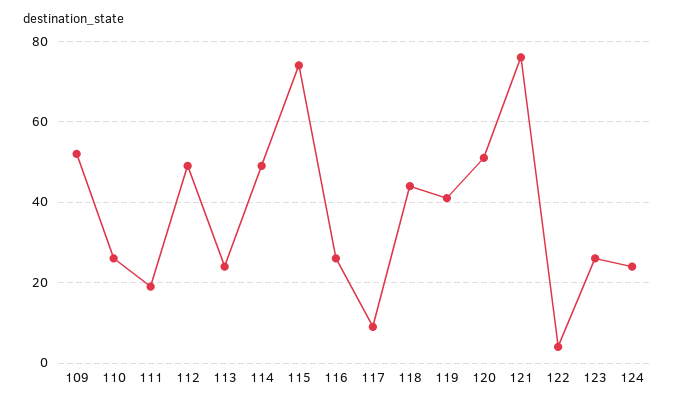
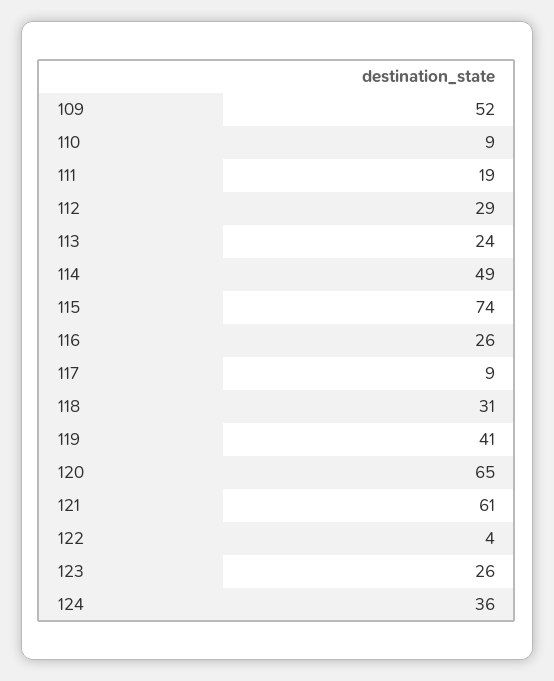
  {
    "109": 52,
-   "110": 25,
+   "110": 9,
    "111": 19,
-   "112": 50,
+   "112": 29,
    "113": 24,
    "114": 49,
    "115": 74,
    "116": 26,
    "117": 9,
-   "118": 45,
+   "118": 31,
    "119": 41,
-   "120": 50,
+   "120": 65,
-   "121": 75,
+   "121": 61,
    "122": 4,
    "123": 26,
-   "124": 25
+   "124": 36
  }

